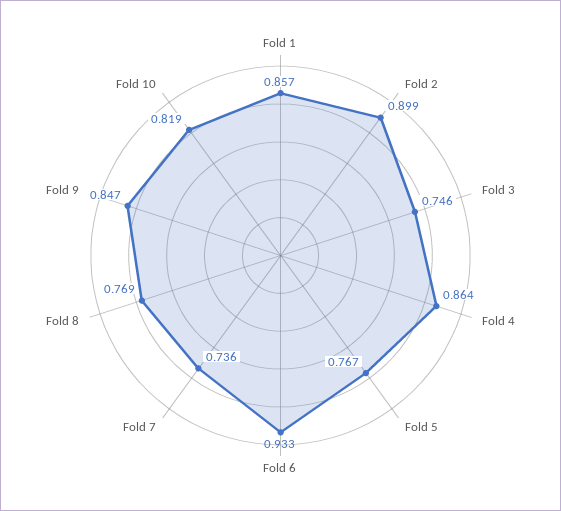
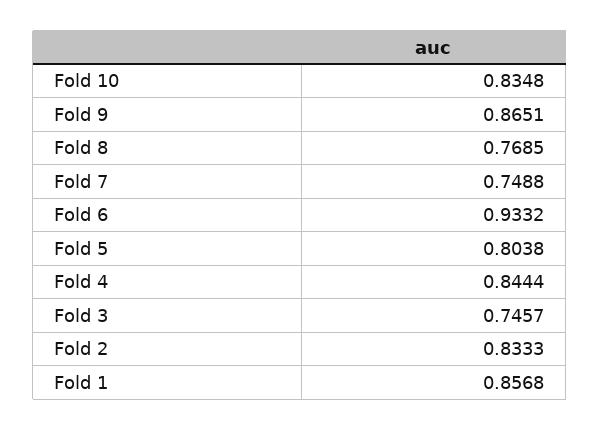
  {
    "Fold 1": 0.8568,
-   "Fold 2": 0.899,
+   "Fold 2": 0.8333,
    "Fold 3": 0.7457,
-   "Fold 4": 0.864,
+   "Fold 4": 0.8444,
-   "Fold 5": 0.767,
+   "Fold 5": 0.8038,
    "Fold 6": 0.9332,
-   "Fold 7": 0.736,
+   "Fold 7": 0.7488,
    "Fold 8": 0.7685,
-   "Fold 9": 0.847,
+   "Fold 9": 0.8651,
-   "Fold 10": 0.819
+   "Fold 10": 0.8348
  }

